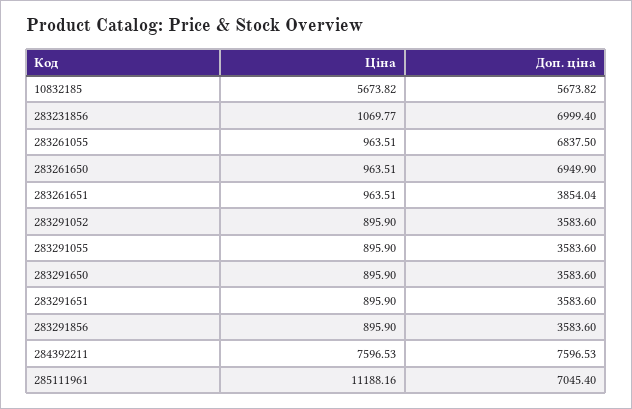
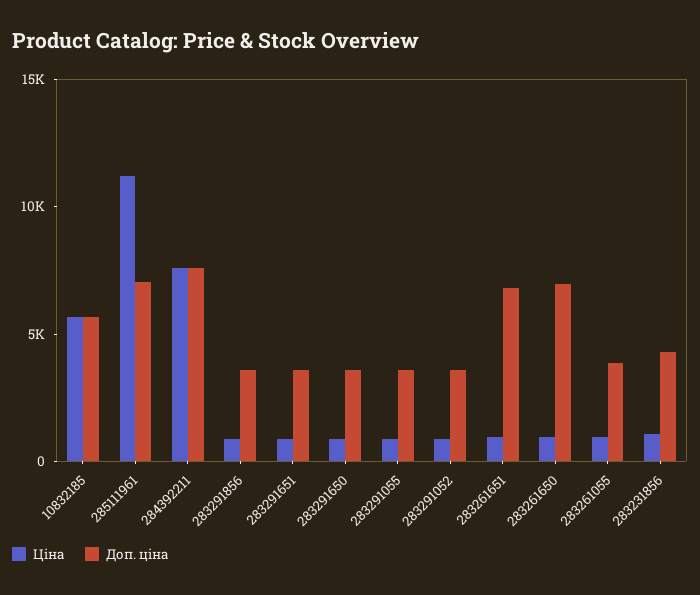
  {
    "Ціна": {
      "10832185": 5673.82,
      "283231856": 1069.77,
      "283261055": 963.51,
      "283261650": 963.51,
      "283261651": 963.51,
      "283291052": 895.9,
      "283291055": 895.9,
      "283291650": 895.9,
      "283291651": 895.9,
      "283291856": 895.9,
      "284392211": 7596.53,
      "285111961": 11188.16
    },
    "Доп. ціна": {
      "10832185": 5673.82,
-     "283231856": 6999.4,
+     "283231856": 4000,
-     "283261055": 6837.5,
+     "283261055": 4000,
      "283261650": 6949.9,
-     "283261651": 3854.04,
+     "283261651": 7000,
      "283291052": 3583.6,
      "283291055": 3583.6,
      "283291650": 3583.6,
      "283291651": 3583.6,
      "283291856": 3583.6,
      "284392211": 7596.53,
      "285111961": 7045.4
    }
  }

